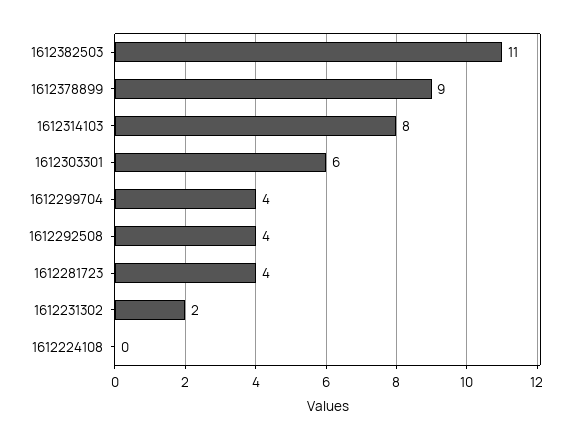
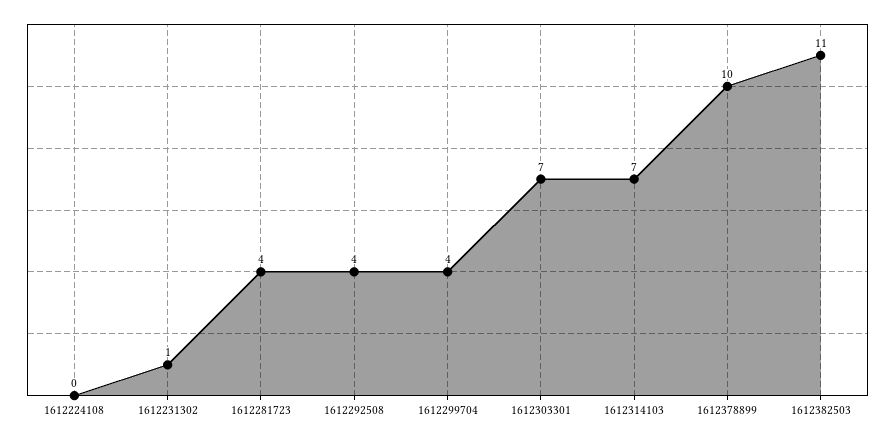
  {
    "1612382503": 11,
-   "1612378899": 9,
+   "1612378899": 10,
-   "1612314103": 8,
+   "1612314103": 7,
-   "1612303301": 6,
+   "1612303301": 7,
    "1612299704": 4,
    "1612292508": 4,
    "1612281723": 4,
-   "1612231302": 2,
+   "1612231302": 1,
    "1612224108": 0
  }

